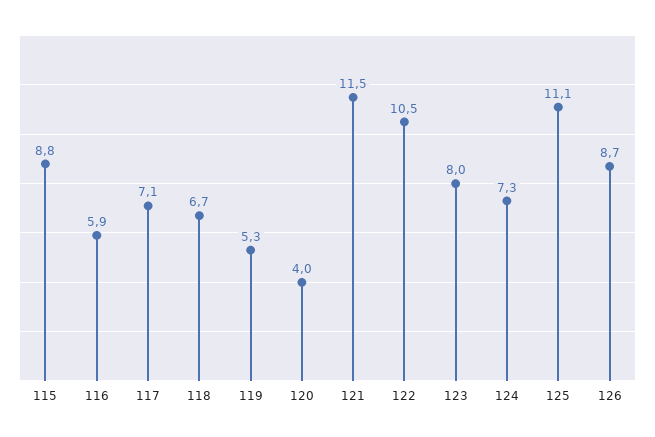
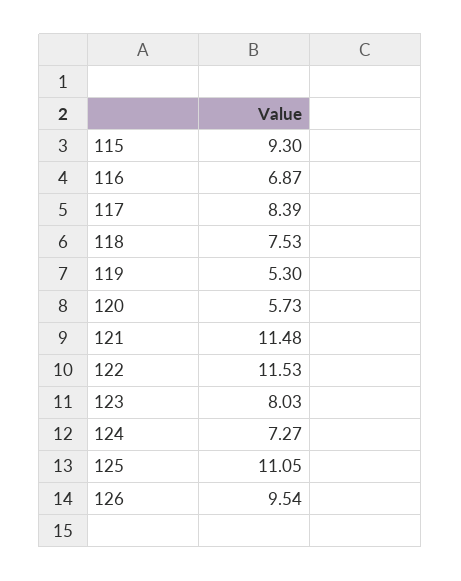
  {
-   "115": 8.8,
+   "115": 9.3,
-   "116": 5.9,
+   "116": 6.87,
-   "117": 7.1,
+   "117": 8.39,
-   "118": 6.7,
+   "118": 7.53,
    "119": 5.3,
-   "120": 4,
+   "120": 5.73,
    "121": 11.48,
-   "122": 10.5,
+   "122": 11.53,
    "123": 8.03,
    "124": 7.27,
    "125": 11.05,
-   "126": 8.7
+   "126": 9.54
  }

